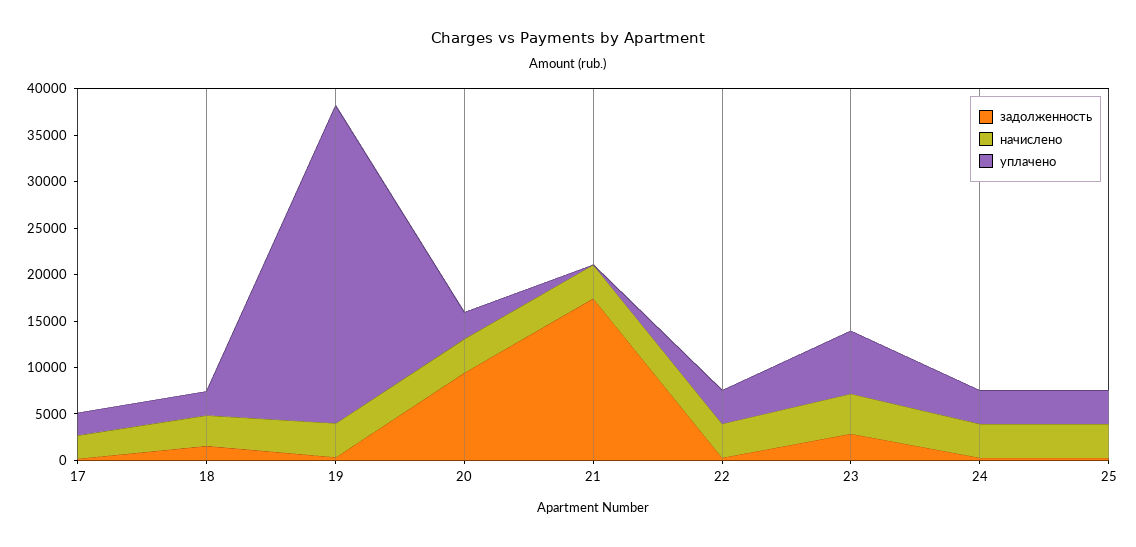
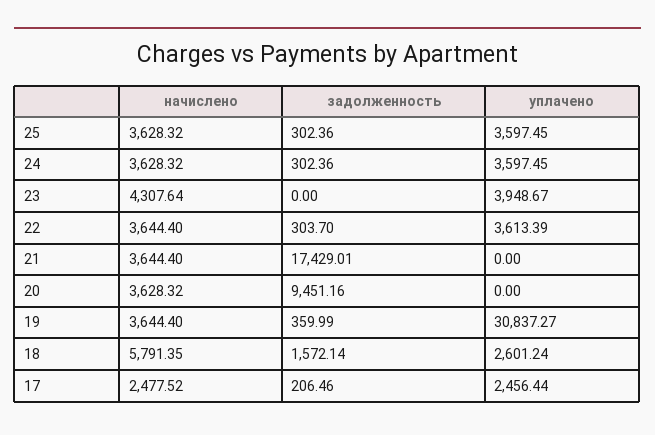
  {
    "задолженность": {
      "17": 206.46,
      "18": 1572.14,
      "19": 359.99,
      "20": 9451.16,
      "21": 17429.01,
      "22": 303.7,
-     "23": 3000,
+     "23": 0,
      "24": 302.36,
      "25": 302.36
    },
    "начислено": {
      "17": 2477.52,
-     "18": 3000,
+     "18": 5791.35,
      "19": 3644.4,
      "20": 3628.32,
      "21": 3644.4,
      "22": 3644.4,
      "23": 4307.64,
      "24": 3628.32,
      "25": 3628.32
    },
    "уплачено": {
      "17": 2456.44,
      "18": 2601.24,
-     "19": 34000,
+     "19": 30837.27,
-     "20": 3000,
+     "20": 0,
      "21": 0,
      "22": 3613.39,
-     "23": 7000,
+     "23": 3948.67,
      "24": 3597.45,
      "25": 3597.45
    }
  }

